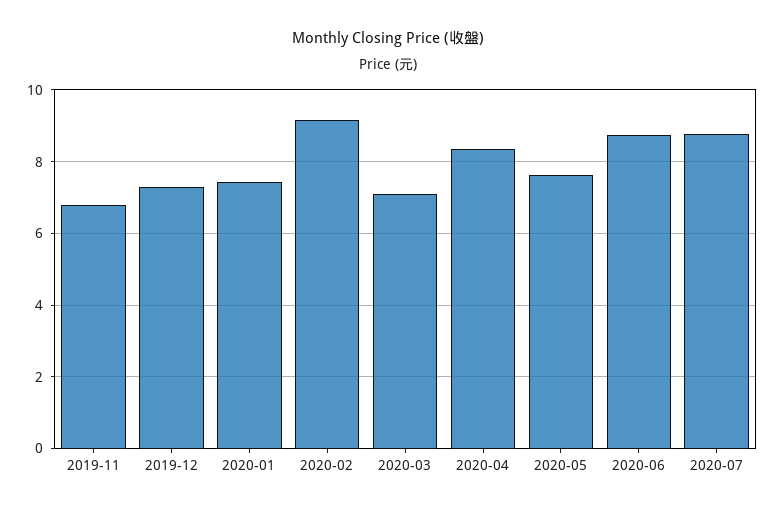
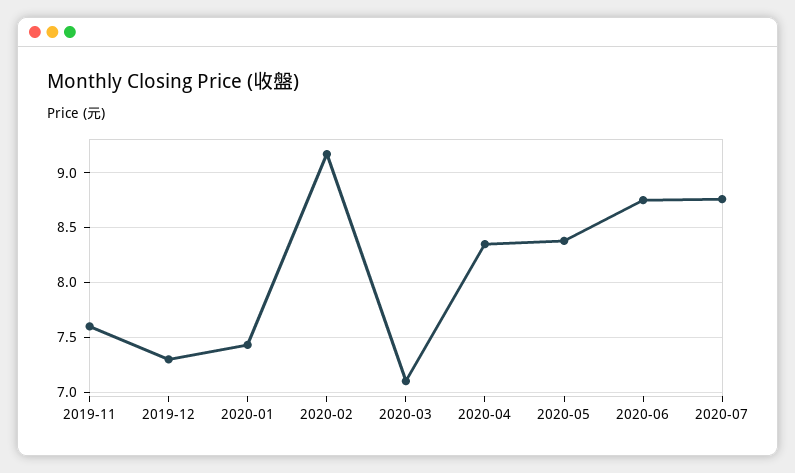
  {
-   "2019-11": 6.8,
+   "2019-11": 7.6,
    "2019-12": 7.3,
    "2020-01": 7.4,
    "2020-02": 9.2,
    "2020-03": 7.1,
    "2020-04": 8.4,
-   "2020-05": 7.6,
+   "2020-05": 8.4,
    "2020-06": 8.8,
    "2020-07": 8.8
  }

